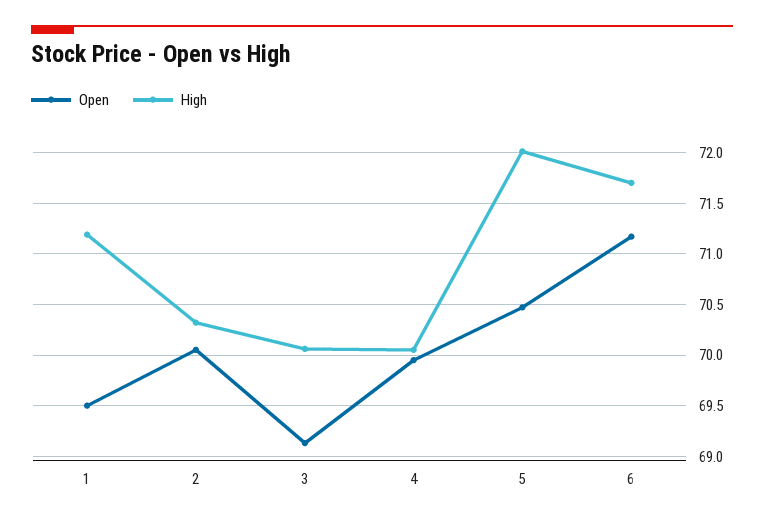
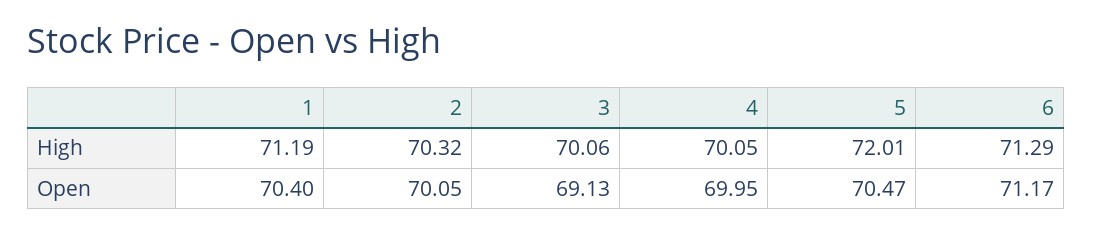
  {
    "Open": {
-     "1": 69.5,
+     "1": 70.4,
      "2": 70.05,
      "3": 69.13,
      "4": 69.95,
      "5": 70.47,
      "6": 71.17
    },
    "High": {
      "1": 71.19,
      "2": 70.32,
      "3": 70.06,
      "4": 70.05,
      "5": 72.01,
-     "6": 71.7
+     "6": 71.29
    }
  }

